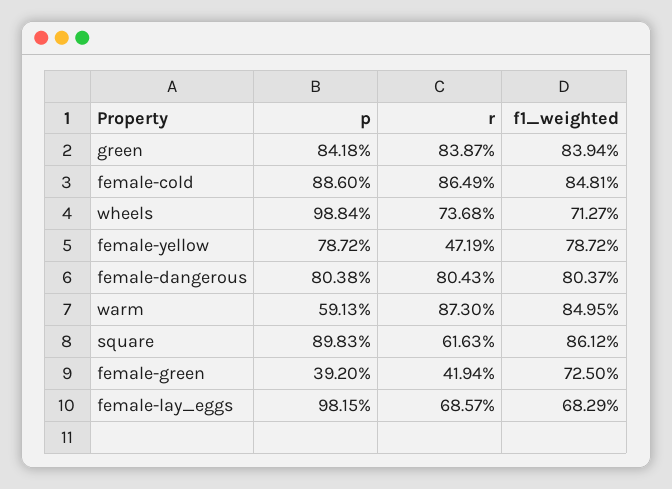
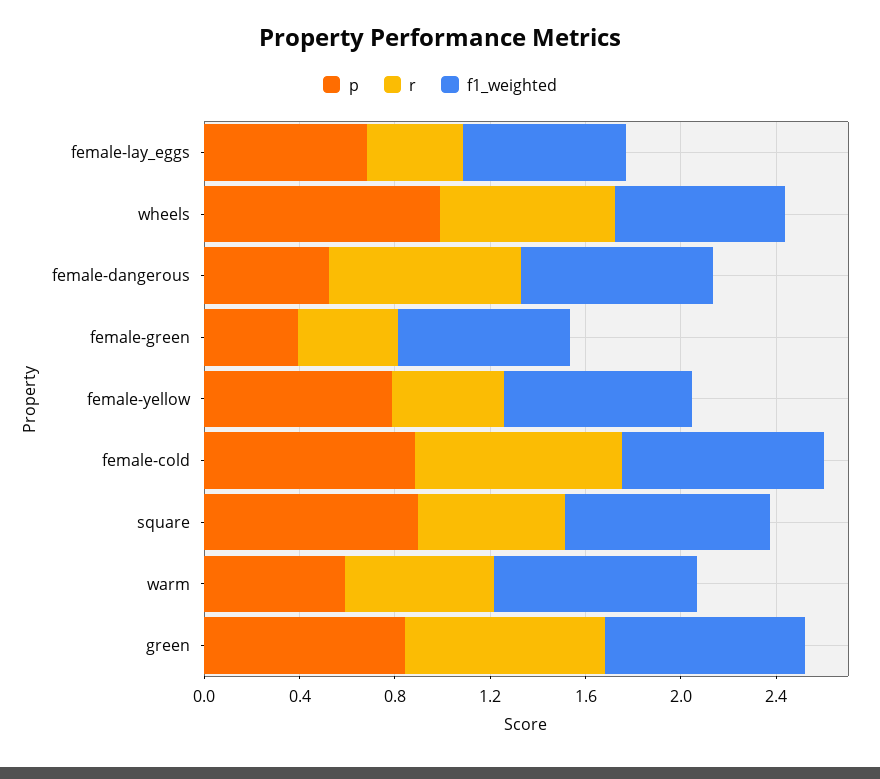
  {
    "p": {
      "green": 0.8418,
      "female-cold": 0.886,
      "wheels": 0.9884,
      "female-yellow": 0.7872,
-     "female-dangerous": 0.8038,
+     "female-dangerous": 0.5,
      "warm": 0.5913,
      "square": 0.8983,
      "female-green": 0.392,
-     "female-lay_eggs": 0.9815
+     "female-lay_eggs": 0.7
    },
    "r": {
      "green": 0.8387,
      "female-cold": 0.8649,
      "wheels": 0.7368,
      "female-yellow": 0.4719,
      "female-dangerous": 0.8043,
-     "warm": 0.873,
+     "warm": 0.6,
      "square": 0.6163,
      "female-green": 0.4194,
-     "female-lay_eggs": 0.6857
+     "female-lay_eggs": 0.4
    },
    "f1_weighted": {
      "green": 0.8394,
      "female-cold": 0.8481,
      "wheels": 0.7127,
      "female-yellow": 0.7872,
      "female-dangerous": 0.8037,
      "warm": 0.8495,
      "square": 0.8612,
      "female-green": 0.725,
      "female-lay_eggs": 0.6829
    }
  }

